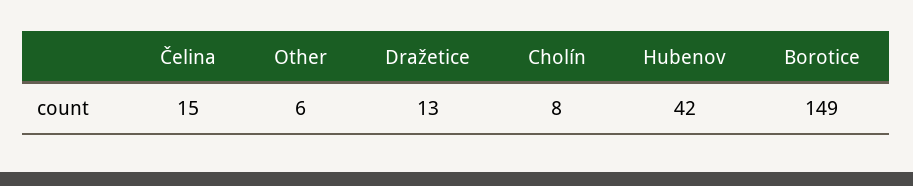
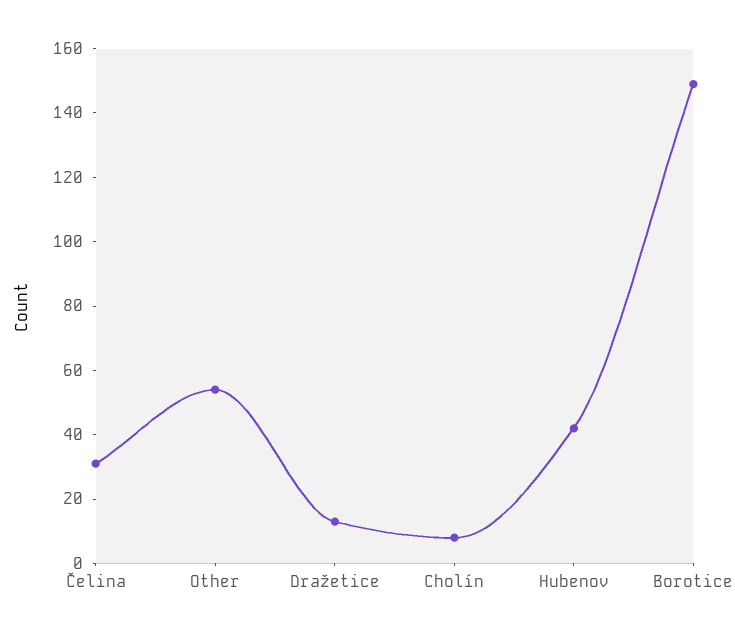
  {
-   "Čelina": 15,
+   "Čelina": 30,
-   "Other": 6,
+   "Other": 55,
    "Dražetice": 13,
    "Cholín": 8,
    "Hubenov": 42,
    "Borotice": 149
  }

